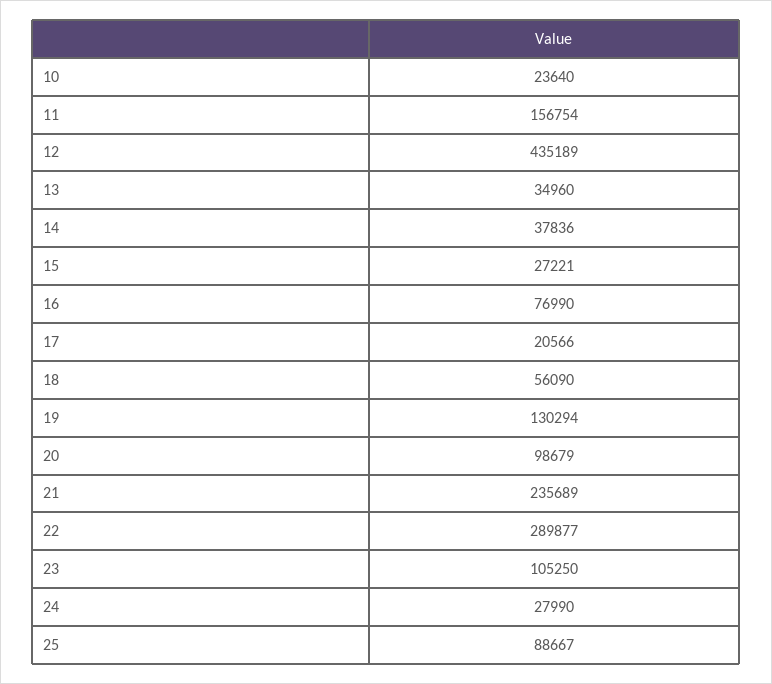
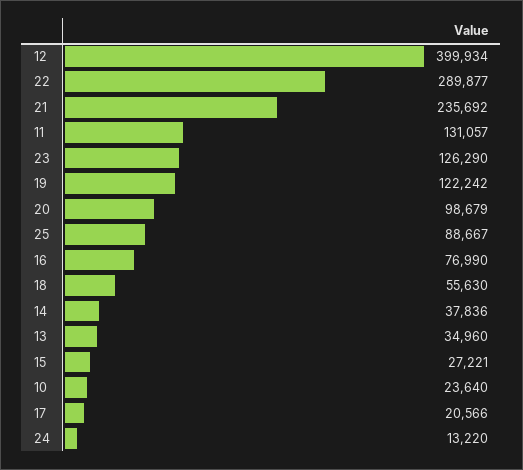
  {
    "10": 23640,
-   "11": 156754,
+   "11": 131057,
-   "12": 435189,
+   "12": 399934,
    "13": 34960,
    "14": 37836,
    "15": 27221,
    "16": 76990,
    "17": 20566,
-   "18": 56090,
+   "18": 55630,
-   "19": 130294,
+   "19": 122242,
    "20": 98679,
-   "21": 235689,
+   "21": 235692,
    "22": 289877,
-   "23": 105250,
+   "23": 126290,
-   "24": 27990,
+   "24": 13220,
    "25": 88667
  }

